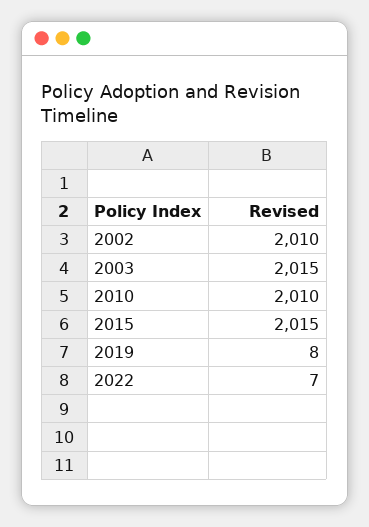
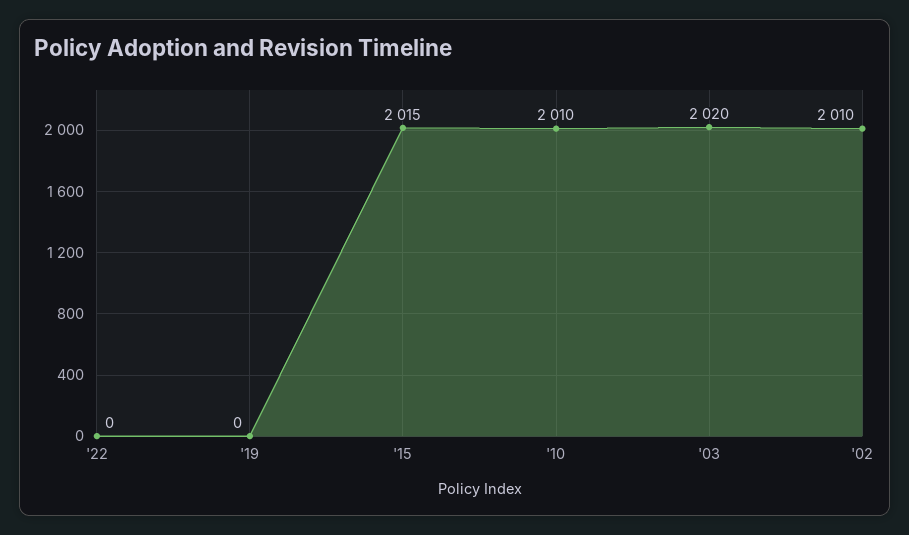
  {
    "2002": 2010,
-   "2003": 2015,
+   "2003": 2020,
    "2010": 2010,
    "2015": 2015,
-   "2019": 8,
+   "2019": 0,
-   "2022": 7
+   "2022": 0
  }

